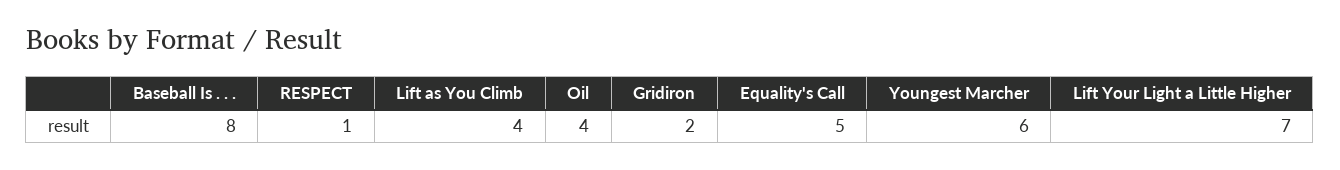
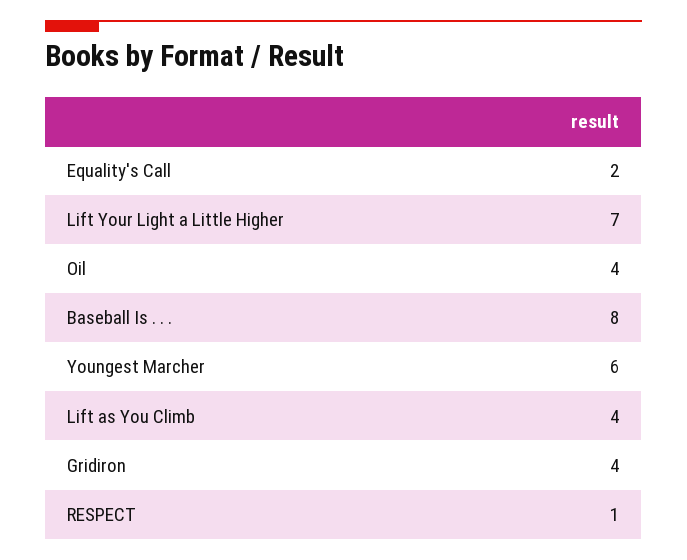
  {
    "Baseball Is . . .": 8,
    "RESPECT": 1,
    "Lift as You Climb": 4,
    "Oil": 4,
-   "Gridiron": 2,
+   "Gridiron": 4,
-   "Equality's Call": 5,
+   "Equality's Call": 2,
    "Youngest Marcher": 6,
    "Lift Your Light a Little Higher": 7
  }

